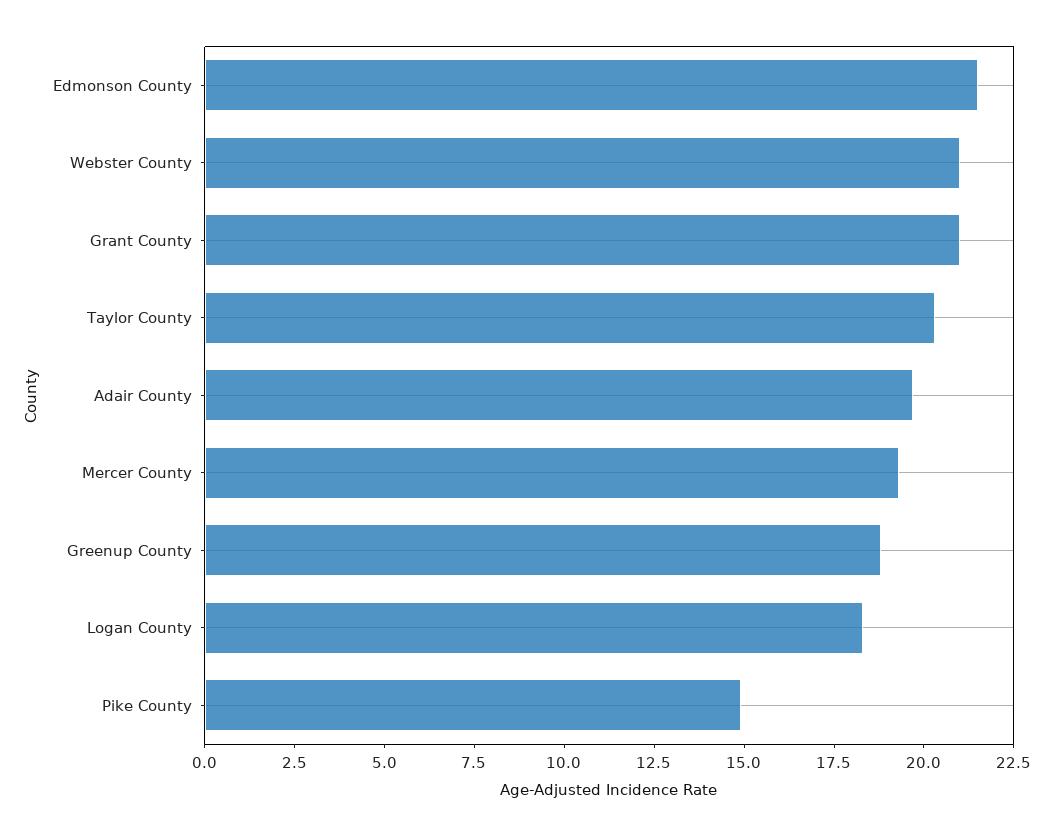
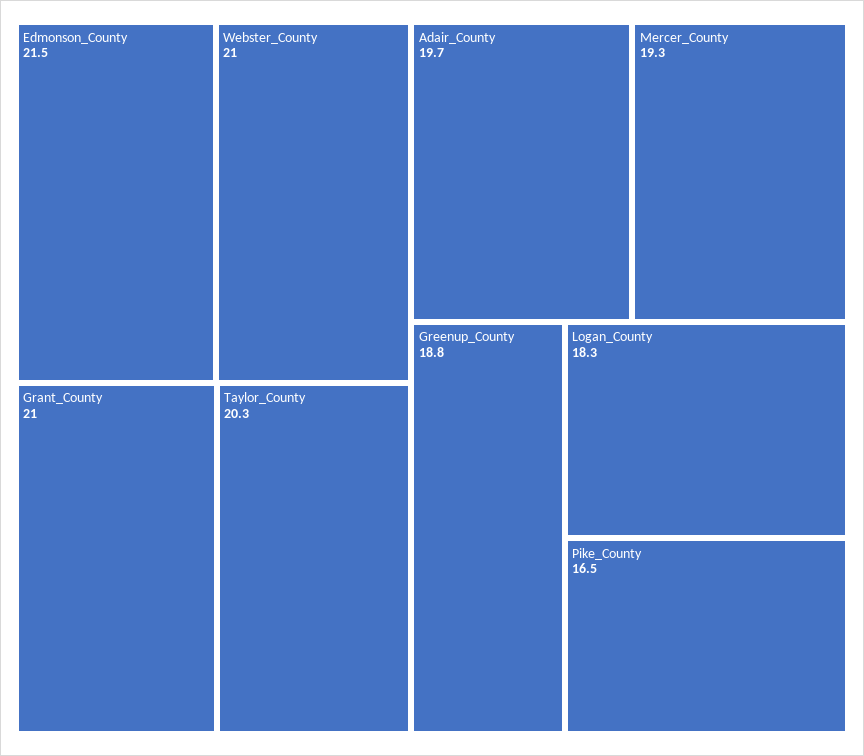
  {
    "Edmonson County": 21.5,
    "Webster County": 21,
    "Grant County": 21,
    "Taylor County": 20.3,
    "Adair County": 19.7,
    "Mercer County": 19.3,
    "Greenup County": 18.8,
    "Logan County": 18.3,
-   "Pike County": 15
+   "Pike County": 16.5
  }

